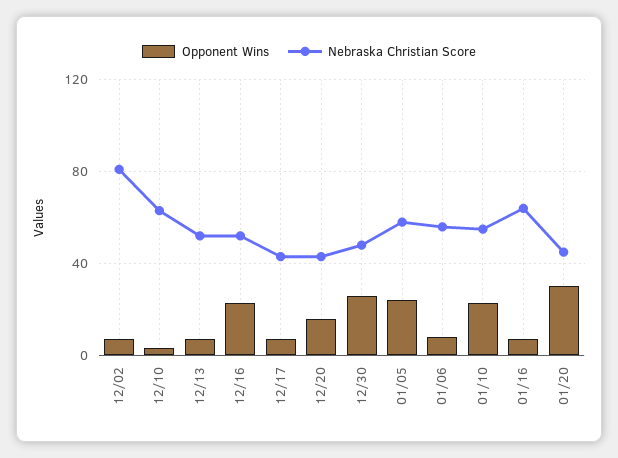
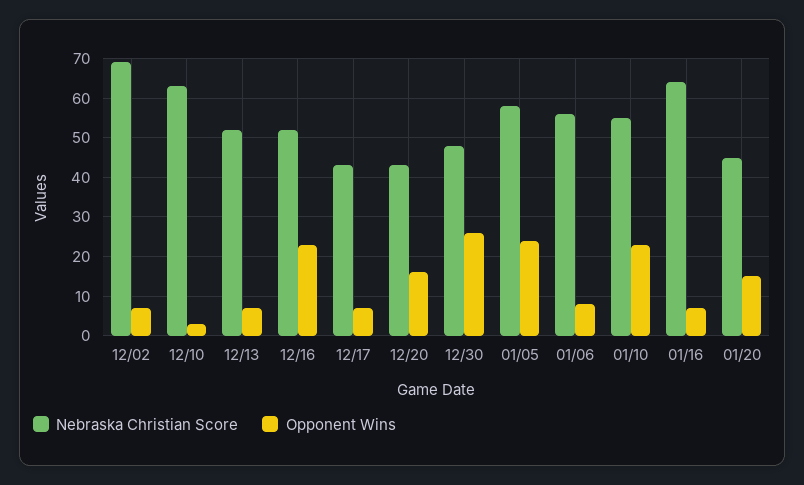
  {
    "Opponent Wins": {
      "12/02": 5,
      "12/10": 5,
      "12/13": 5,
      "12/16": 25,
      "12/17": 5,
      "12/20": 15,
      "12/30": 25,
      "01/05": 25,
      "01/06": 10,
      "01/10": 25,
      "01/16": 5,
-     "01/20": 30
+     "01/20": 15
    },
    "Nebraska Christian Score": {
-     "12/02": 80,
+     "12/02": 70,
      "12/10": 65,
      "12/13": 50,
      "12/16": 50,
      "12/17": 45,
      "12/20": 45,
      "12/30": 50,
      "01/05": 60,
      "01/06": 55,
      "01/10": 55,
      "01/16": 65,
      "01/20": 45
    }
  }

